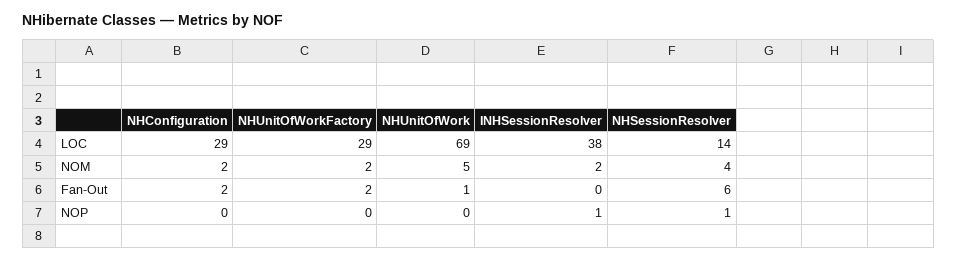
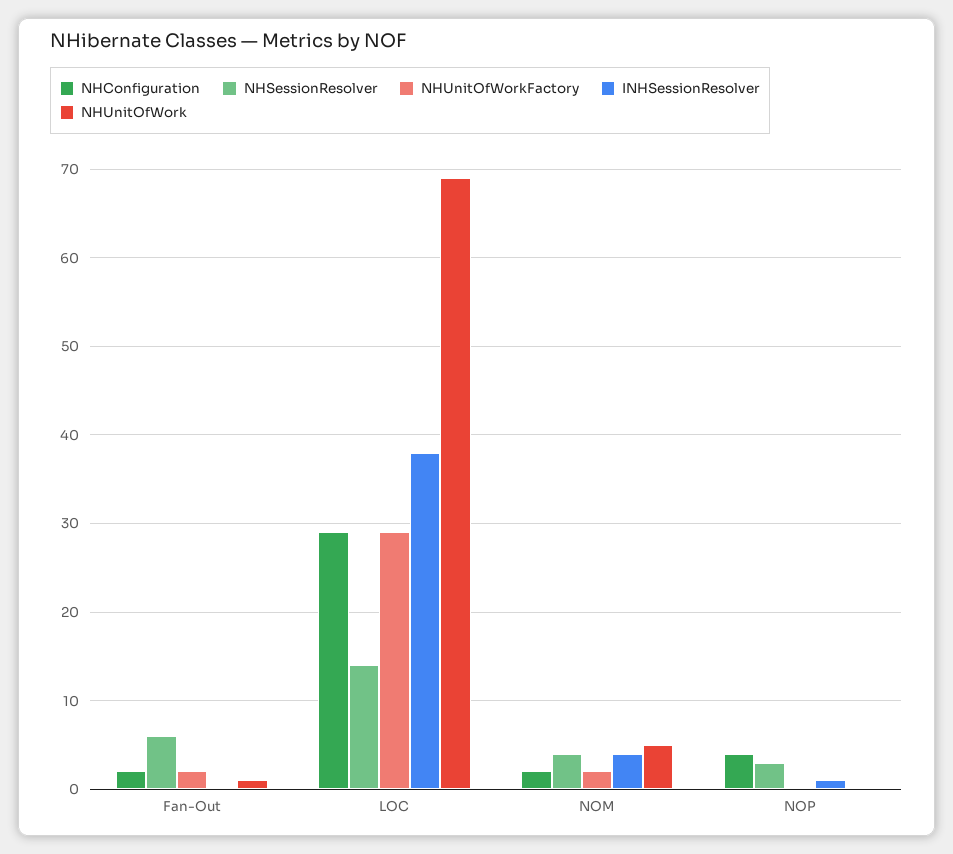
  {
    "NHConfiguration": {
      "LOC": 29,
      "NOM": 2,
      "Fan-Out": 2,
-     "NOP": 0
+     "NOP": 4
    },
    "NHUnitOfWorkFactory": {
      "LOC": 29,
      "NOM": 2,
      "Fan-Out": 2,
      "NOP": 0
    },
    "NHUnitOfWork": {
      "LOC": 69,
      "NOM": 5,
      "Fan-Out": 1,
      "NOP": 0
    },
    "INHSessionResolver": {
      "LOC": 38,
-     "NOM": 2,
+     "NOM": 4,
      "Fan-Out": 0,
      "NOP": 1
    },
    "NHSessionResolver": {
      "LOC": 14,
      "NOM": 4,
      "Fan-Out": 6,
-     "NOP": 1
+     "NOP": 3
    }
  }

